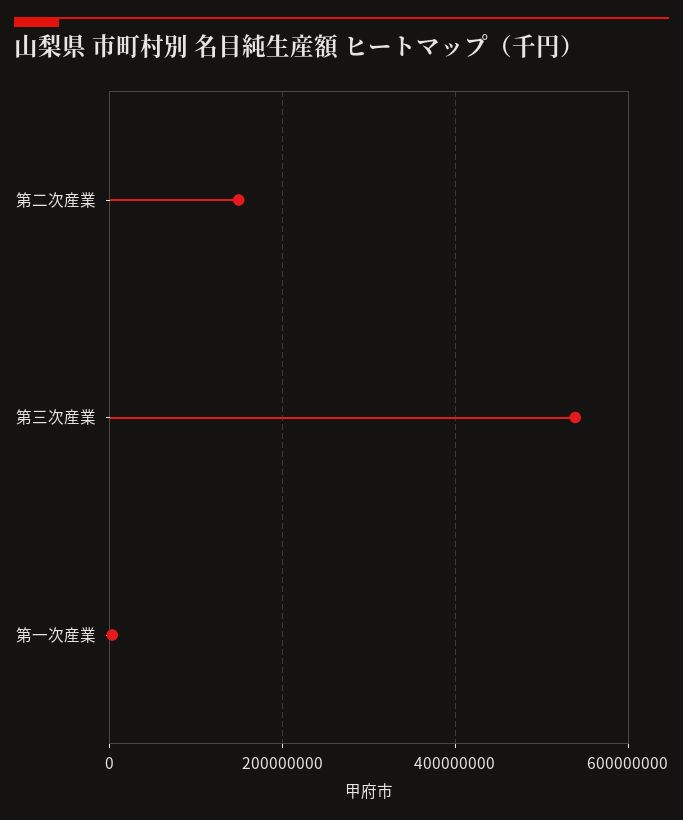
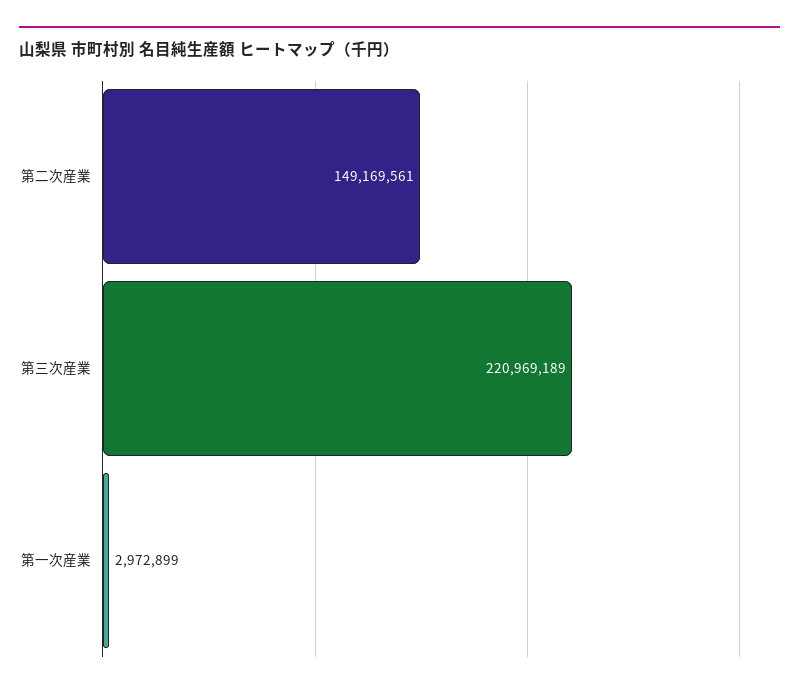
  {
    "第二次産業": 149169561,
-   "第三次産業": 540000000,
+   "第三次産業": 220969189,
    "第一次産業": 2972899
  }

